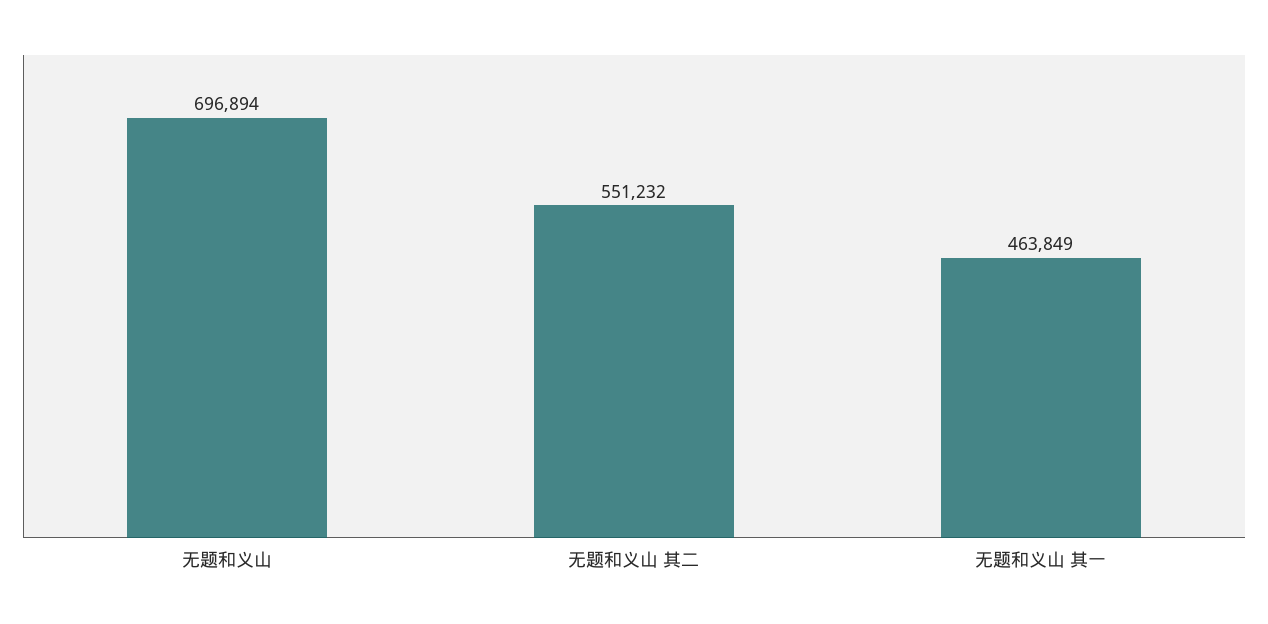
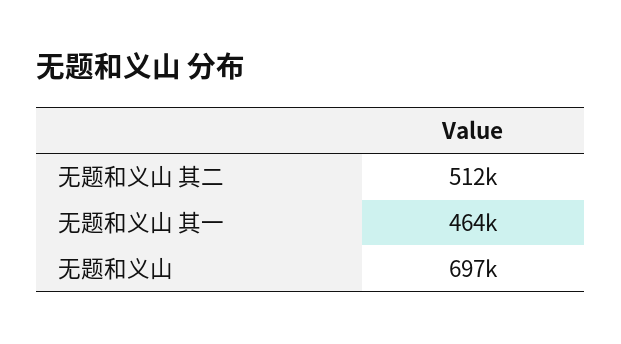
  {
    "无题和义山": 696894,
-   "无题和义山 其二": 551232,
+   "无题和义山 其二": 512000,
    "无题和义山 其一": 463849
  }

